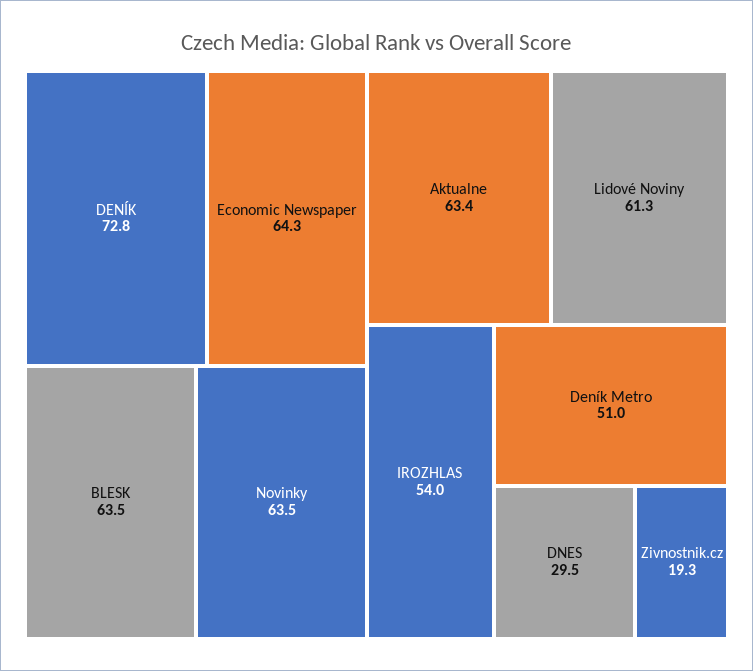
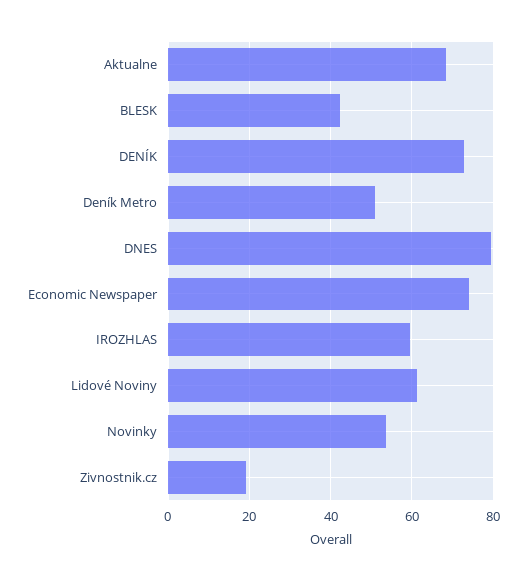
  {
    "DENÍK": 72.8,
-   "Economic Newspaper": 64.3,
+   "Economic Newspaper": 74,
-   "BLESK": 63.5,
+   "BLESK": 42,
-   "Novinky": 63.5,
+   "Novinky": 54,
-   "Aktualne": 63.4,
+   "Aktualne": 68,
    "Lidové Noviny": 61.3,
-   "IROZHLAS": 54,
+   "IROZHLAS": 60,
    "Deník Metro": 51,
-   "DNES": 29.5,
+   "DNES": 80,
    "Zivnostnik.cz": 19.3
  }

